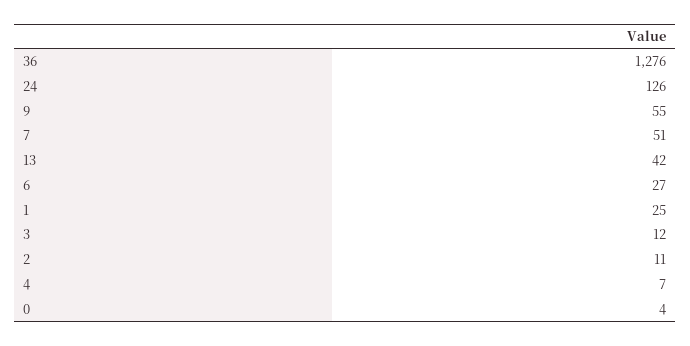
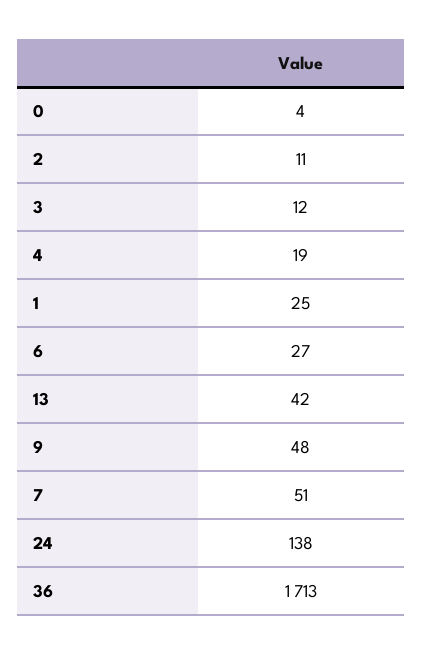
  {
-   "36": 1276,
+   "36": 1713,
-   "24": 126,
+   "24": 138,
-   "9": 55,
+   "9": 48,
    "7": 51,
    "13": 42,
    "6": 27,
    "1": 25,
    "3": 12,
    "2": 11,
-   "4": 7,
+   "4": 19,
    "0": 4
  }

